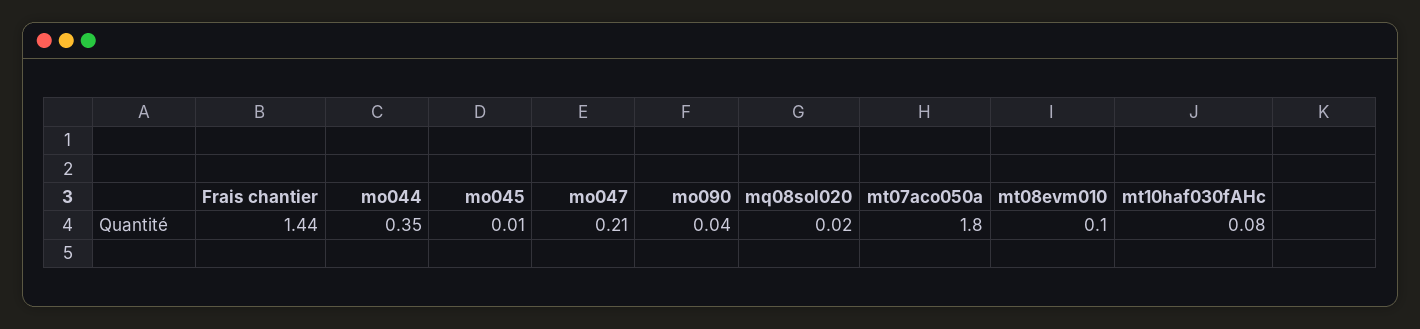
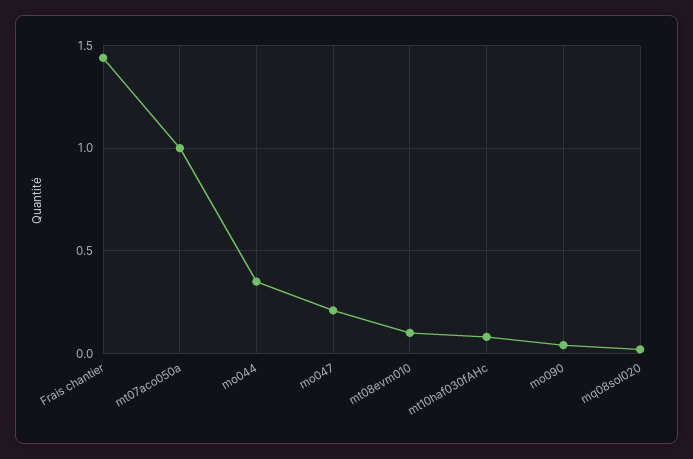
  {
    "Frais chantier": 1.44,
    "mo044": 0.35,
-   "mo045": 0.01,
    "mo047": 0.21,
    "mo090": 0.04,
    "mq08sol020": 0.02,
-   "mt07aco050a": 1.8,
+   "mt07aco050a": 1,
    "mt08evm010": 0.1,
    "mt10haf030fAHc": 0.08
  }

